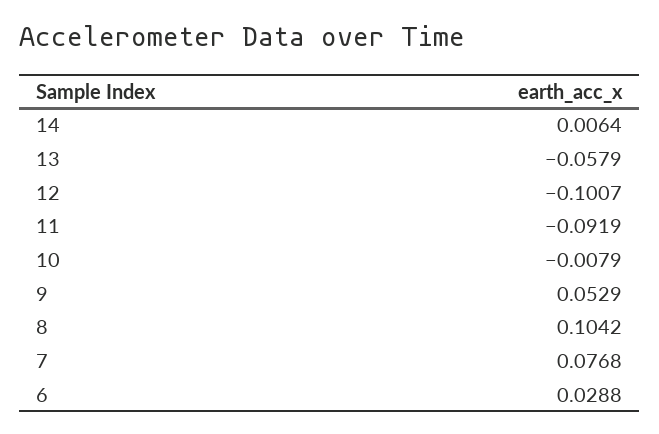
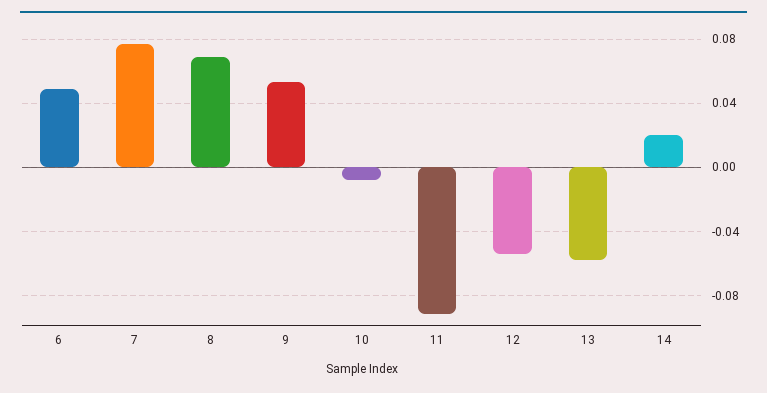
  {
-   "14": 0.0064,
+   "14": 0.02,
    "13": -0.0579,
-   "12": -0.1007,
+   "12": -0.055,
    "11": -0.0919,
    "10": -0.0079,
    "9": 0.0529,
-   "8": 0.1042,
+   "8": 0.07,
    "7": 0.0768,
-   "6": 0.0288
+   "6": 0.05
  }

